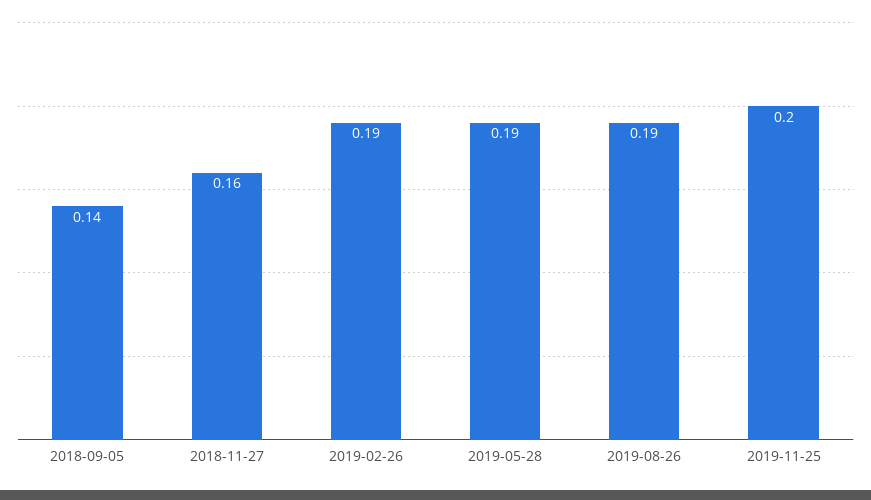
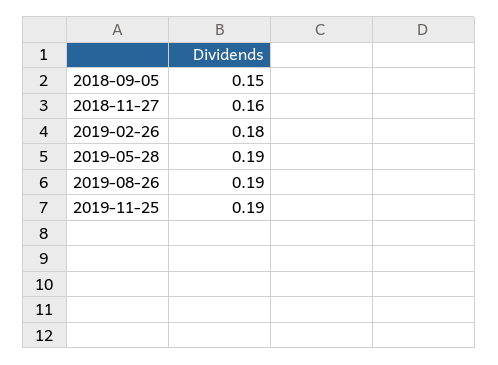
  {
-   "2018-09-05": 0.14,
+   "2018-09-05": 0.15,
    "2018-11-27": 0.16,
-   "2019-02-26": 0.19,
+   "2019-02-26": 0.18,
    "2019-05-28": 0.19,
    "2019-08-26": 0.19,
-   "2019-11-25": 0.2
+   "2019-11-25": 0.19
  }

